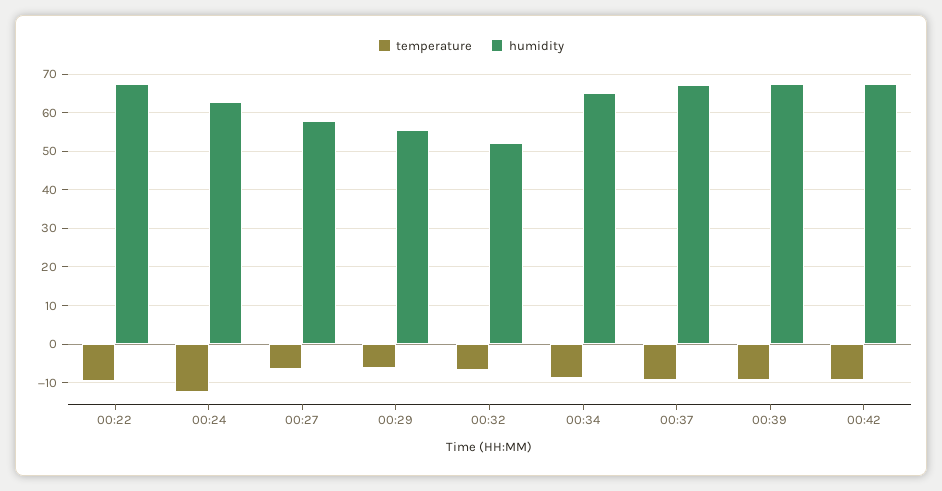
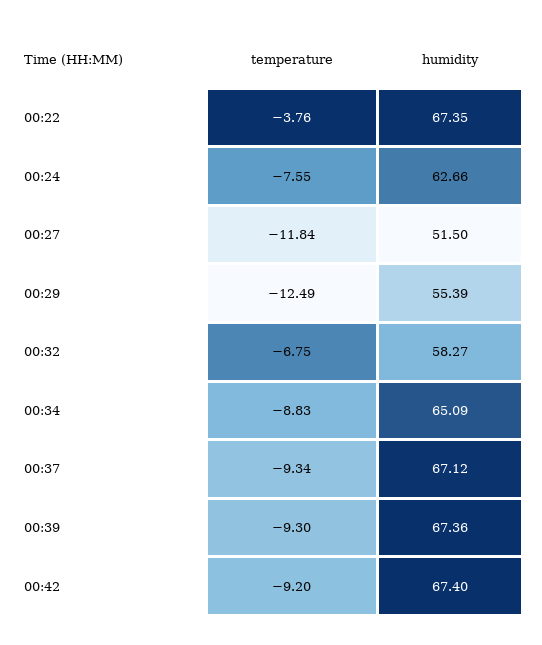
  {
    "temperature": {
-     "00:22": -10,
+     "00:22": -3.76,
-     "00:24": -12,
+     "00:24": -7.55,
-     "00:27": -6,
+     "00:27": -11.84,
-     "00:29": -6,
+     "00:29": -12.49,
      "00:32": -6.75,
      "00:34": -8.83,
      "00:37": -9.34,
      "00:39": -9.3,
      "00:42": -9.2
    },
    "humidity": {
      "00:22": 67.35,
      "00:24": 62.66,
-     "00:27": 58,
+     "00:27": 51.5,
      "00:29": 55.39,
-     "00:32": 52,
+     "00:32": 58.27,
      "00:34": 65.09,
      "00:37": 67.12,
      "00:39": 67.36,
      "00:42": 67.4
    }
  }

